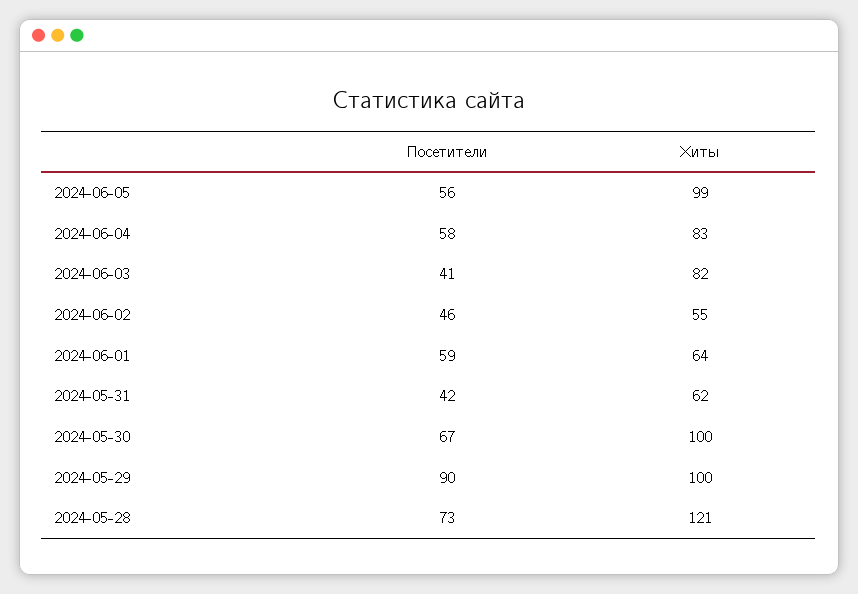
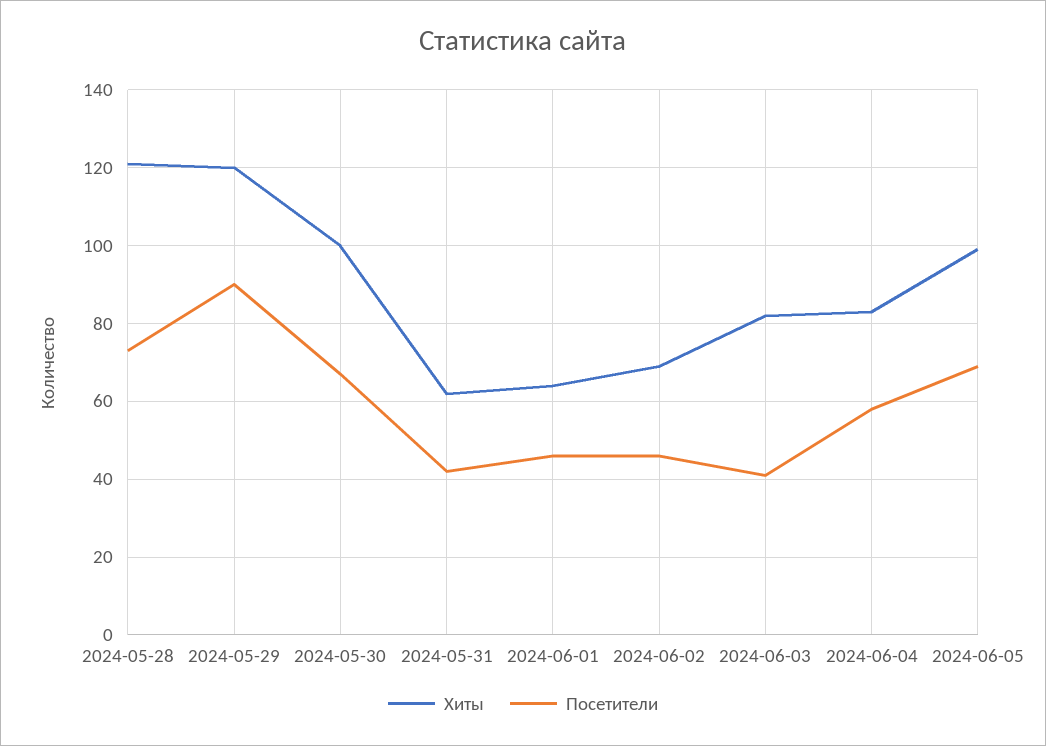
  {
    "Посетители": {
-     "2024-06-05": 56,
+     "2024-06-05": 70,
      "2024-06-04": 58,
      "2024-06-03": 41,
      "2024-06-02": 46,
-     "2024-06-01": 59,
+     "2024-06-01": 45,
      "2024-05-31": 42,
      "2024-05-30": 67,
      "2024-05-29": 90,
      "2024-05-28": 73
    },
    "Хиты": {
      "2024-06-05": 99,
      "2024-06-04": 83,
      "2024-06-03": 82,
-     "2024-06-02": 55,
+     "2024-06-02": 70,
      "2024-06-01": 64,
      "2024-05-31": 62,
      "2024-05-30": 100,
-     "2024-05-29": 100,
+     "2024-05-29": 120,
      "2024-05-28": 121
    }
  }

